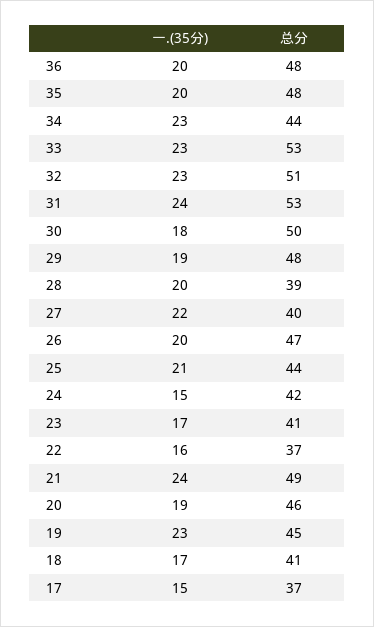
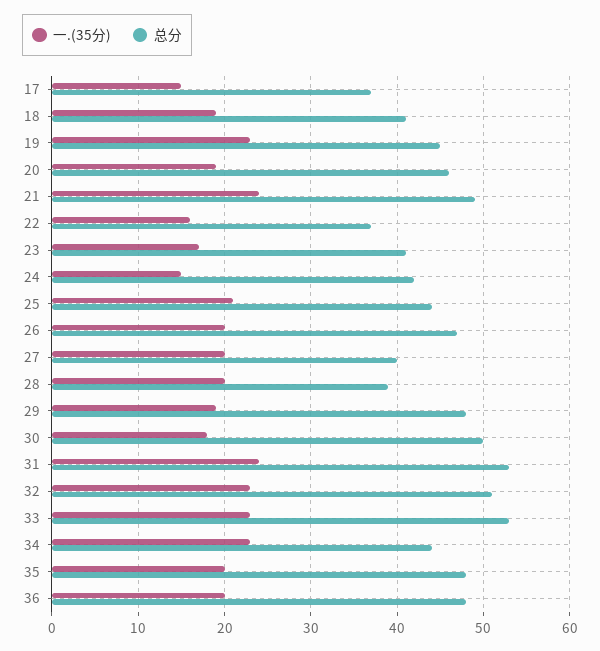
  {
    "一.(35分)": {
      "36": 20,
      "35": 20,
      "34": 23,
      "33": 23,
      "32": 23,
      "31": 24,
      "30": 18,
      "29": 19,
      "28": 20,
-     "27": 22,
+     "27": 20,
      "26": 20,
      "25": 21,
      "24": 15,
      "23": 17,
      "22": 16,
      "21": 24,
      "20": 19,
      "19": 23,
-     "18": 17,
+     "18": 19,
      "17": 15
    },
    "总分": {
      "36": 48,
      "35": 48,
      "34": 44,
      "33": 53,
      "32": 51,
      "31": 53,
      "30": 50,
      "29": 48,
      "28": 39,
      "27": 40,
      "26": 47,
      "25": 44,
      "24": 42,
      "23": 41,
      "22": 37,
      "21": 49,
      "20": 46,
      "19": 45,
      "18": 41,
      "17": 37
    }
  }

